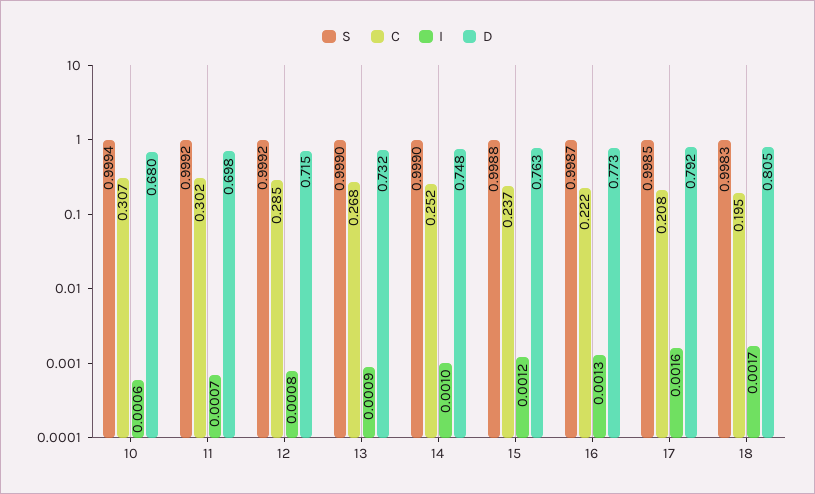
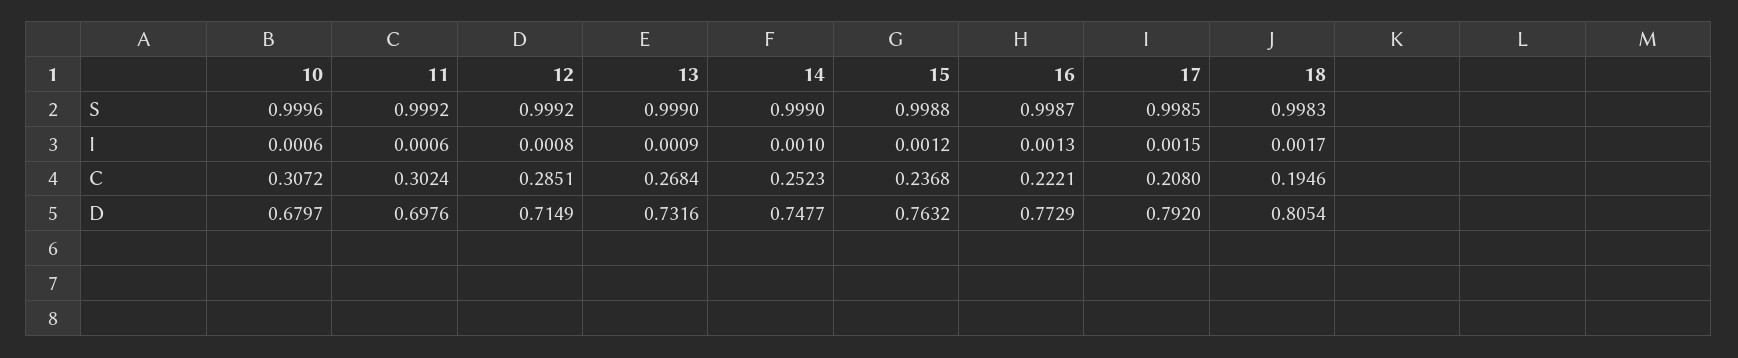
  {
    "S": {
-     "10": 0.9994,
+     "10": 0.9996,
      "11": 0.9992,
      "12": 0.9992,
      "13": 0.999,
      "14": 0.999,
      "15": 0.9988,
      "16": 0.9987,
      "17": 0.9985,
      "18": 0.9983
    },
    "C": {
      "10": 0.3072,
      "11": 0.3024,
      "12": 0.2851,
      "13": 0.2684,
      "14": 0.2523,
      "15": 0.2368,
      "16": 0.2221,
      "17": 0.208,
      "18": 0.1946
    },
    "I": {
      "10": 0.0006,
-     "11": 0.0007,
+     "11": 0.0006,
      "12": 0.0008,
      "13": 0.0009,
      "14": 0.001,
      "15": 0.0012,
      "16": 0.0013,
-     "17": 0.0016,
+     "17": 0.0015,
      "18": 0.0017
    },
    "D": {
      "10": 0.6797,
      "11": 0.6976,
      "12": 0.7149,
      "13": 0.7316,
      "14": 0.7477,
      "15": 0.7632,
      "16": 0.7729,
      "17": 0.792,
      "18": 0.8054
    }
  }

